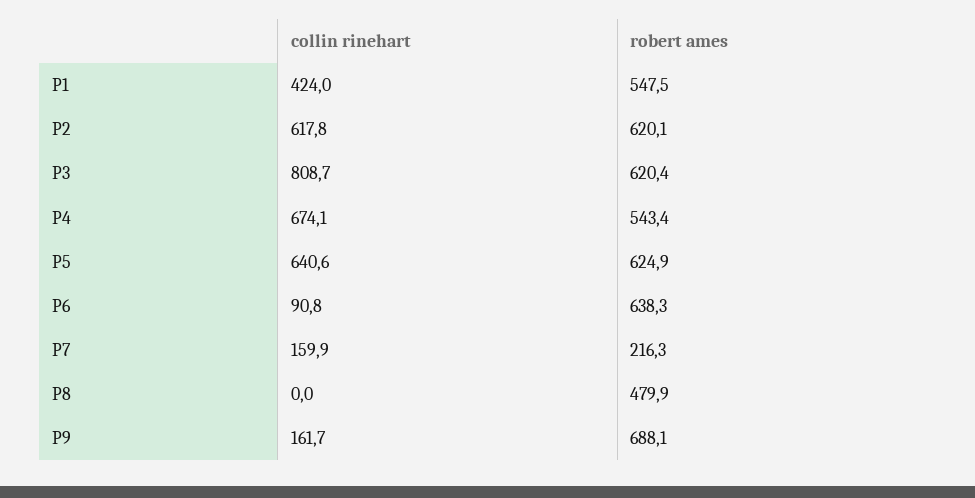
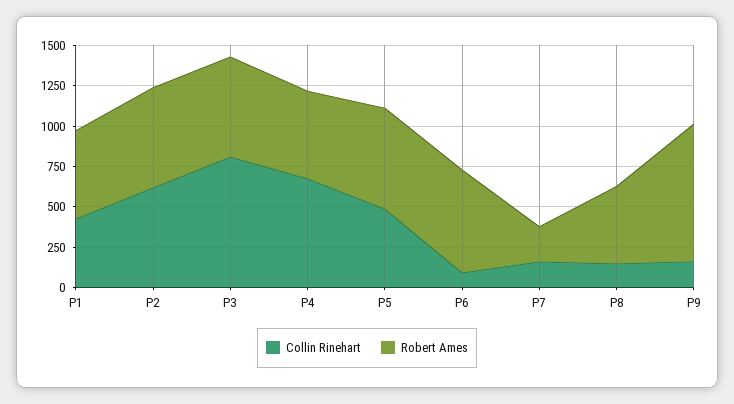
  {
    "collin rinehart": {
      "P1": 424,
      "P2": 617.8,
      "P3": 808.7,
      "P4": 674.1,
-     "P5": 640.6,
+     "P5": 500,
      "P6": 90.8,
      "P7": 159.9,
-     "P8": 0,
+     "P8": 150,
      "P9": 161.7
    },
    "robert ames": {
      "P1": 547.5,
      "P2": 620.1,
      "P3": 620.4,
      "P4": 543.4,
      "P5": 624.9,
      "P6": 638.3,
      "P7": 216.3,
      "P8": 479.9,
-     "P9": 688.1
+     "P9": 850
    }
  }

